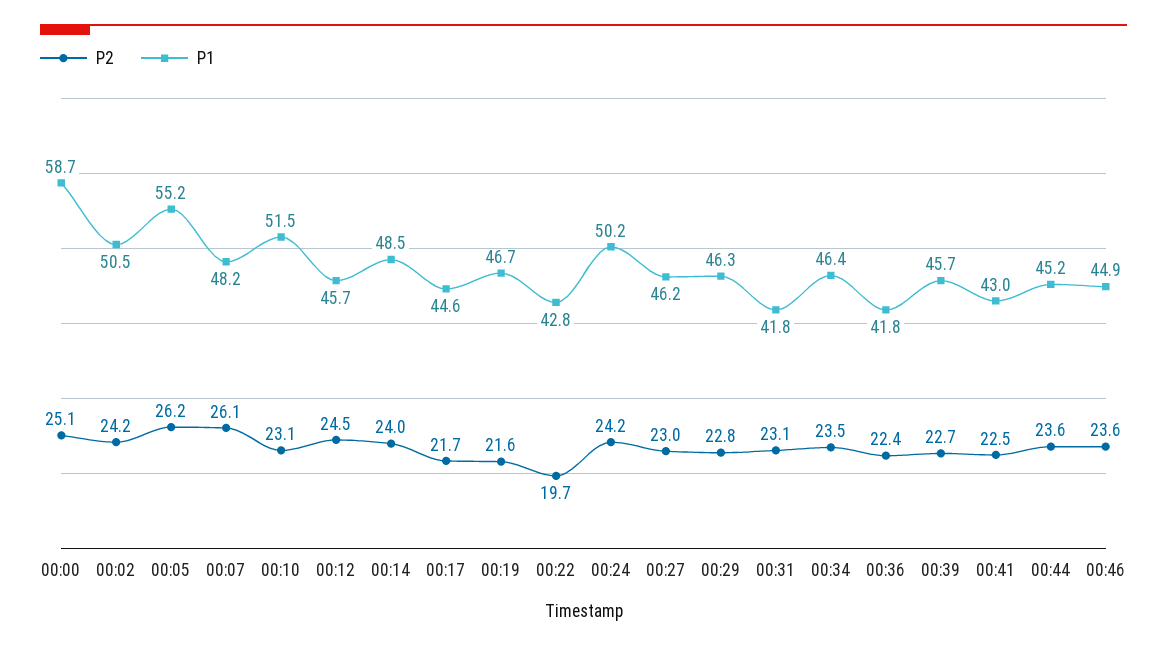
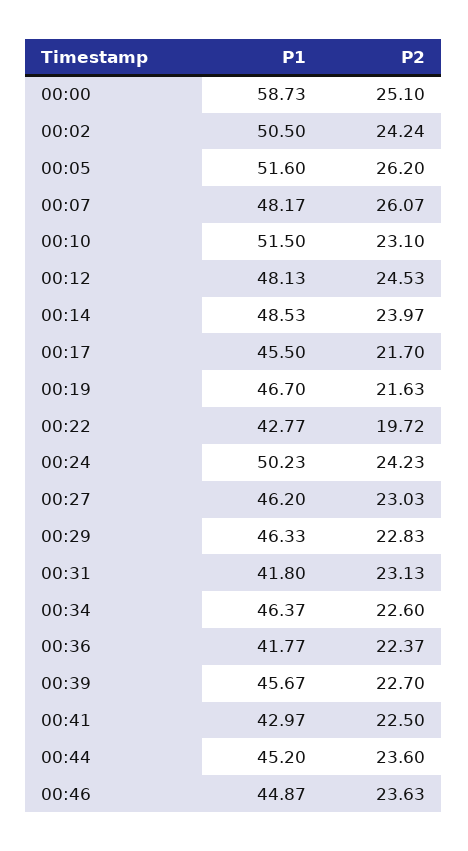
  {
    "P2": {
      "00:00": 25.1,
      "00:02": 24.24,
      "00:05": 26.2,
      "00:07": 26.07,
      "00:10": 23.1,
      "00:12": 24.53,
      "00:14": 23.97,
      "00:17": 21.7,
      "00:19": 21.63,
      "00:22": 19.72,
      "00:24": 24.23,
      "00:27": 23.03,
      "00:29": 22.83,
      "00:31": 23.13,
-     "00:34": 23.5,
+     "00:34": 22.6,
      "00:36": 22.37,
      "00:39": 22.7,
      "00:41": 22.5,
      "00:44": 23.6,
      "00:46": 23.63
    },
    "P1": {
      "00:00": 58.73,
      "00:02": 50.5,
-     "00:05": 55.2,
+     "00:05": 51.6,
      "00:07": 48.17,
      "00:10": 51.5,
-     "00:12": 45.7,
+     "00:12": 48.13,
      "00:14": 48.53,
-     "00:17": 44.6,
+     "00:17": 45.5,
      "00:19": 46.7,
      "00:22": 42.77,
      "00:24": 50.23,
      "00:27": 46.2,
      "00:29": 46.33,
      "00:31": 41.8,
      "00:34": 46.37,
      "00:36": 41.77,
      "00:39": 45.67,
      "00:41": 42.97,
      "00:44": 45.2,
      "00:46": 44.87
    }
  }

